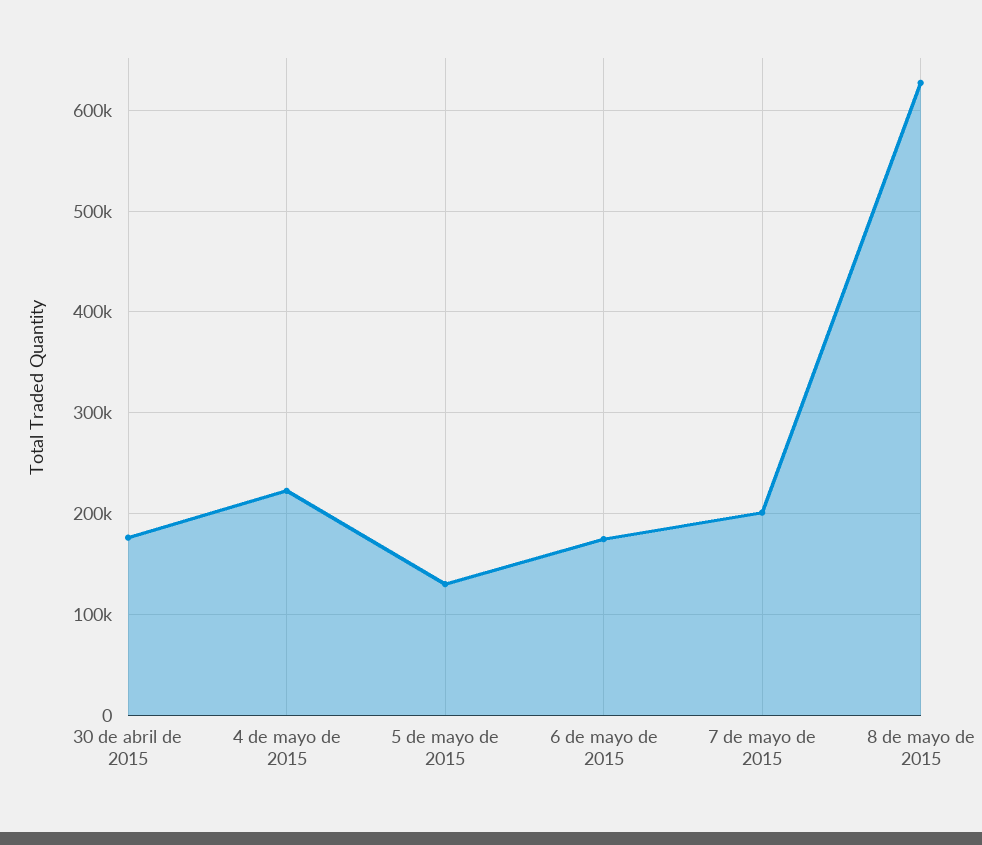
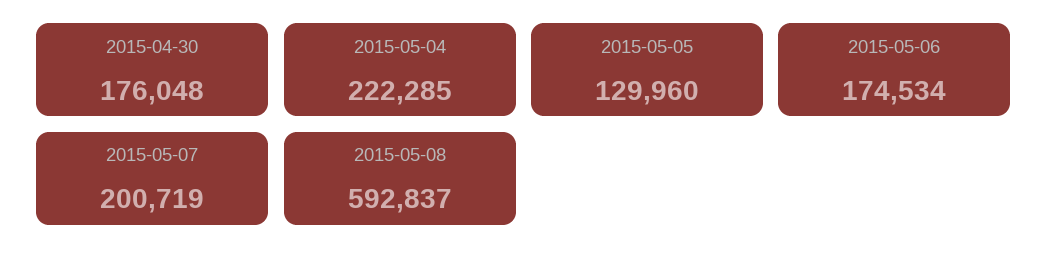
  {
    "30 de abril de 2015": 176048,
    "4 de mayo de 2015": 222285,
    "5 de mayo de 2015": 129960,
    "6 de mayo de 2015": 174534,
    "7 de mayo de 2015": 200719,
-   "8 de mayo de 2015": 630000
+   "8 de mayo de 2015": 592837
  }

